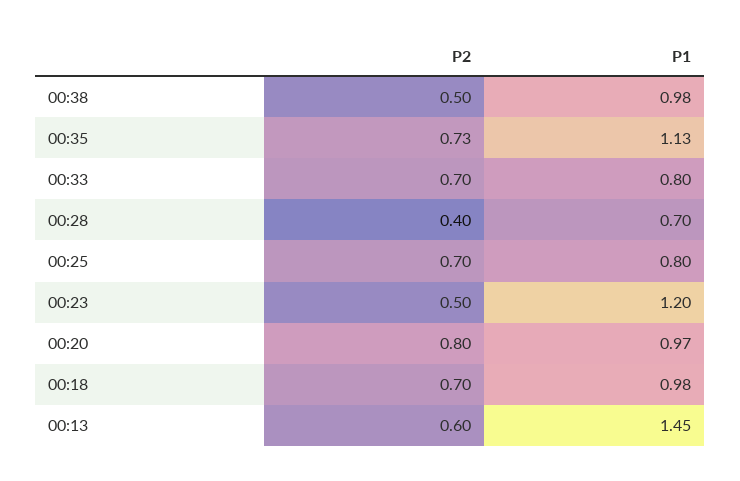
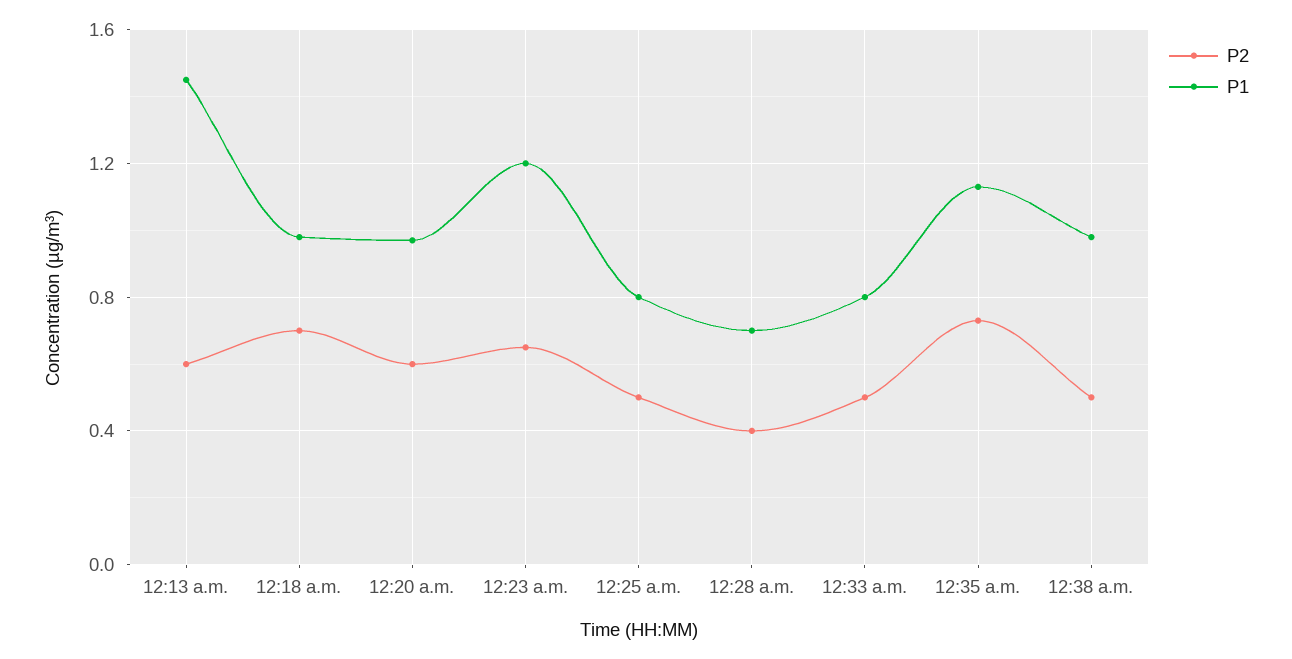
  {
    "P2": {
      "00:38": 0.5,
      "00:35": 0.73,
-     "00:33": 0.7,
+     "00:33": 0.5,
      "00:28": 0.4,
-     "00:25": 0.7,
+     "00:25": 0.5,
-     "00:23": 0.5,
+     "00:23": 0.65,
-     "00:20": 0.8,
+     "00:20": 0.6,
      "00:18": 0.7,
      "00:13": 0.6
    },
    "P1": {
      "00:38": 0.98,
      "00:35": 1.13,
      "00:33": 0.8,
      "00:28": 0.7,
      "00:25": 0.8,
      "00:23": 1.2,
      "00:20": 0.97,
      "00:18": 0.98,
      "00:13": 1.45
    }
  }

